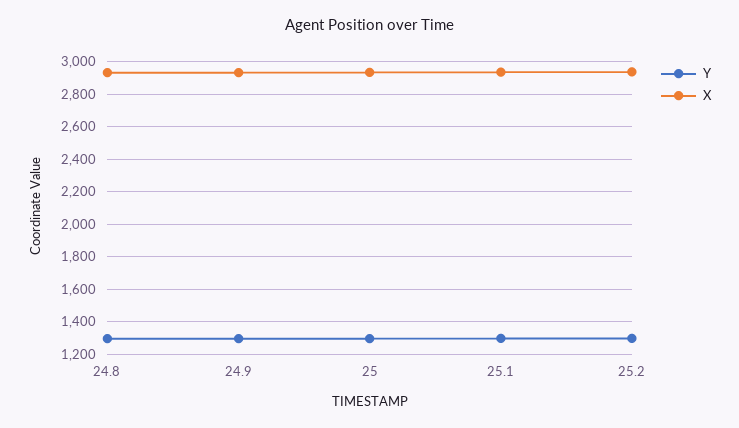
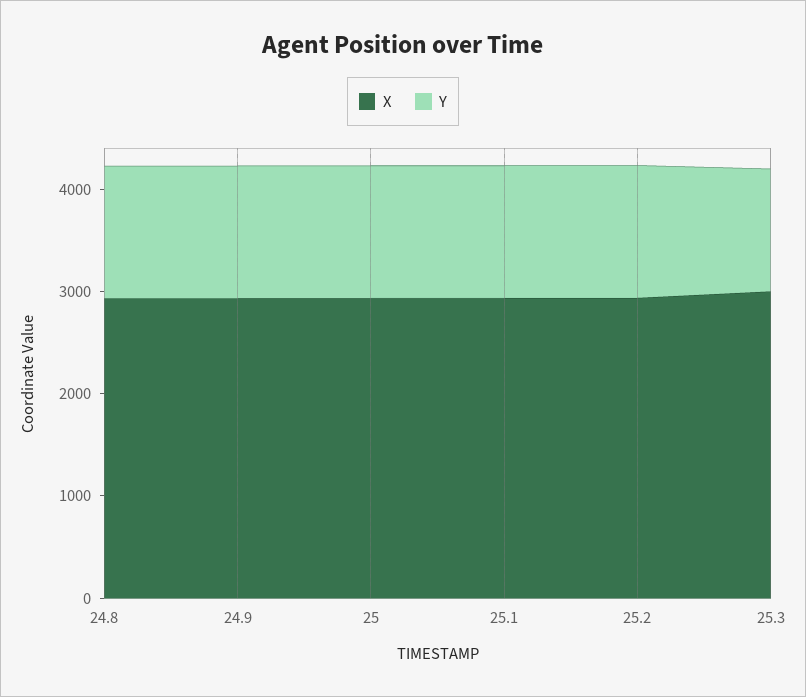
  {
    "Y": {
      "24.8": 1300,
      "24.9": 1300,
      "25": 1300,
      "25.1": 1300,
-     "25.2": 1300
+     "25.2": 1300,
+     "25.3": 1200
    },
    "X": {
      "24.8": 2950,
      "24.9": 2950,
      "25": 2950,
      "25.1": 2950,
-     "25.2": 2950
+     "25.2": 2950,
+     "25.3": 3000
    }
  }

